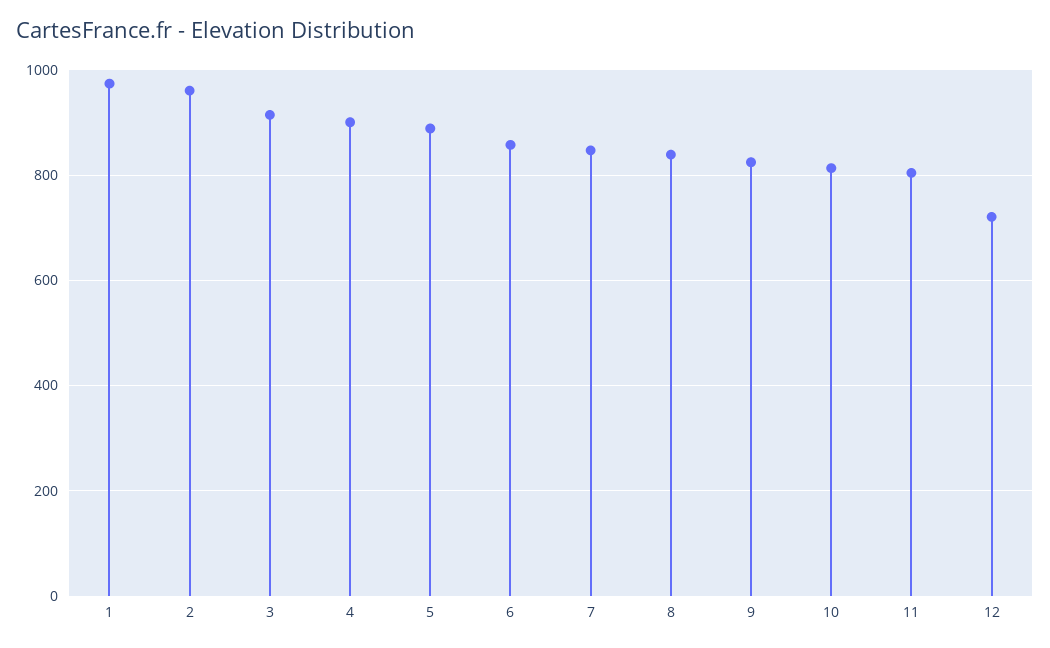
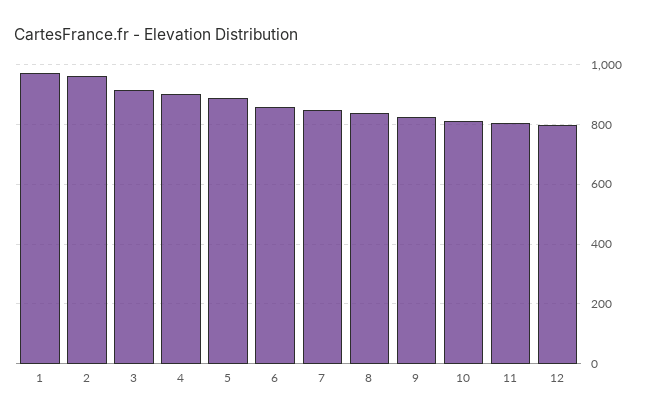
  {
    "1": 980,
    "2": 960,
    "3": 920,
    "4": 900,
    "5": 880,
    "6": 860,
    "7": 840,
    "8": 840,
    "9": 820,
    "10": 820,
    "11": 800,
-   "12": 720
+   "12": 800
  }

